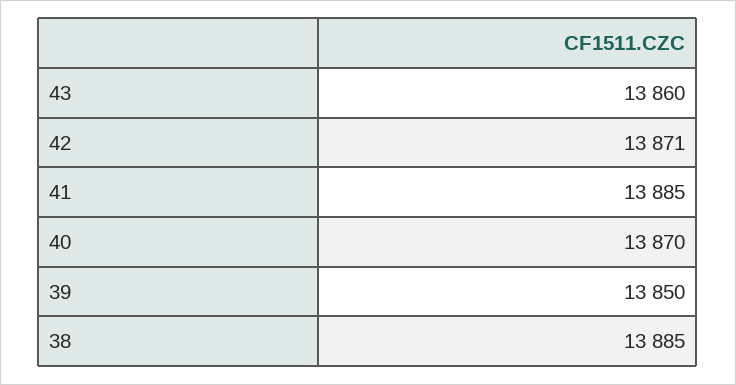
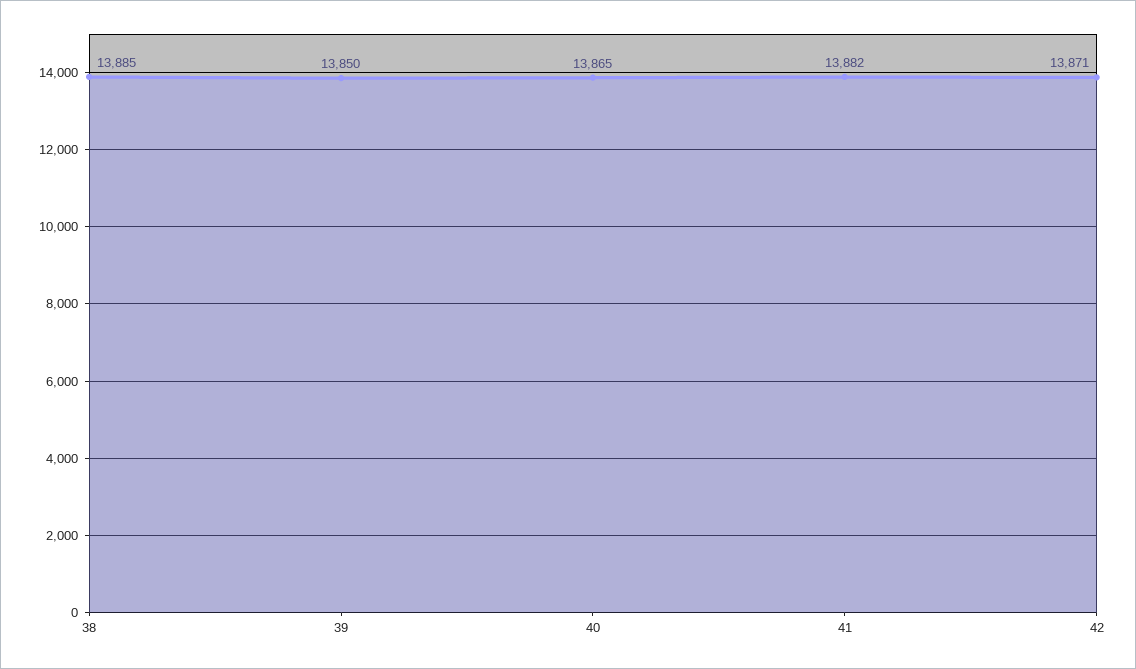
  {
-   "43": 13860,
    "42": 13871,
-   "41": 13885,
+   "41": 13882,
-   "40": 13870,
+   "40": 13865,
    "39": 13850,
    "38": 13885
  }

